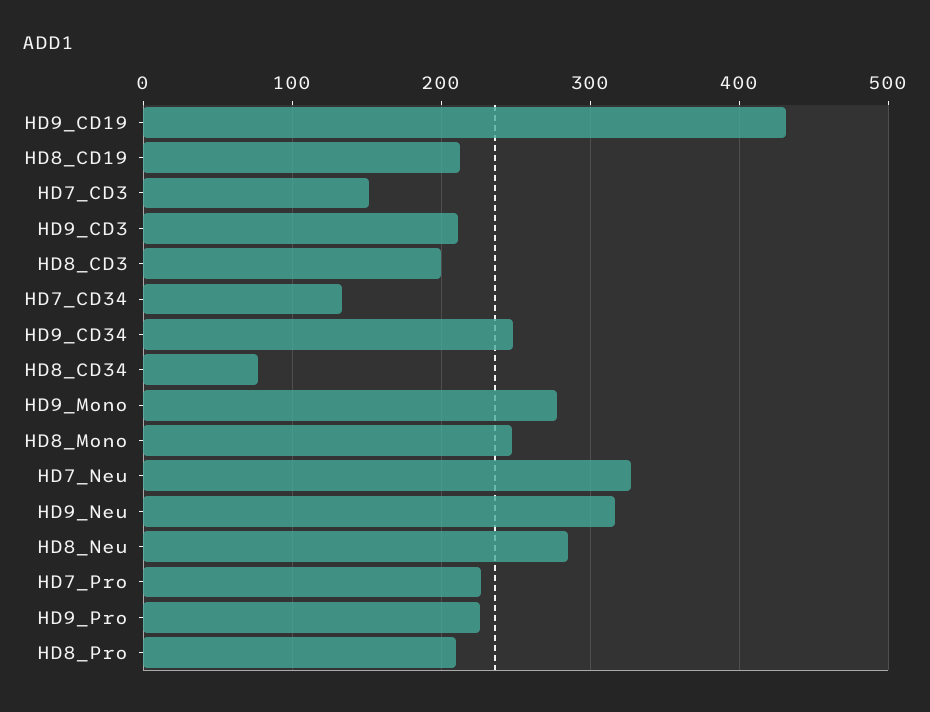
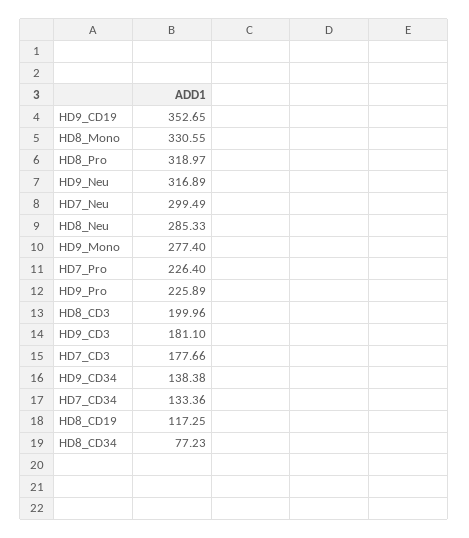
  {
-   "HD9_CD19": 430,
+   "HD9_CD19": 352.65,
-   "HD8_CD19": 210,
+   "HD8_CD19": 117.25,
-   "HD7_CD3": 150,
+   "HD7_CD3": 177.66,
-   "HD9_CD3": 210,
+   "HD9_CD3": 181.1,
    "HD8_CD3": 199.96,
    "HD7_CD34": 133.36,
-   "HD9_CD34": 250,
+   "HD9_CD34": 138.38,
    "HD8_CD34": 77.23,
    "HD9_Mono": 277.4,
-   "HD8_Mono": 250,
+   "HD8_Mono": 330.55,
-   "HD7_Neu": 330,
+   "HD7_Neu": 299.49,
    "HD9_Neu": 316.89,
    "HD8_Neu": 285.33,
    "HD7_Pro": 226.4,
    "HD9_Pro": 225.89,
-   "HD8_Pro": 210
+   "HD8_Pro": 318.97
  }

